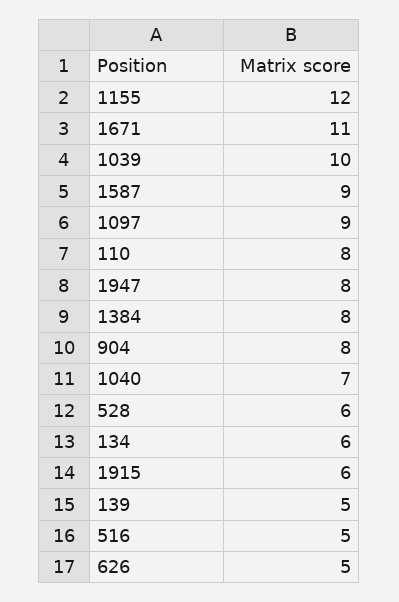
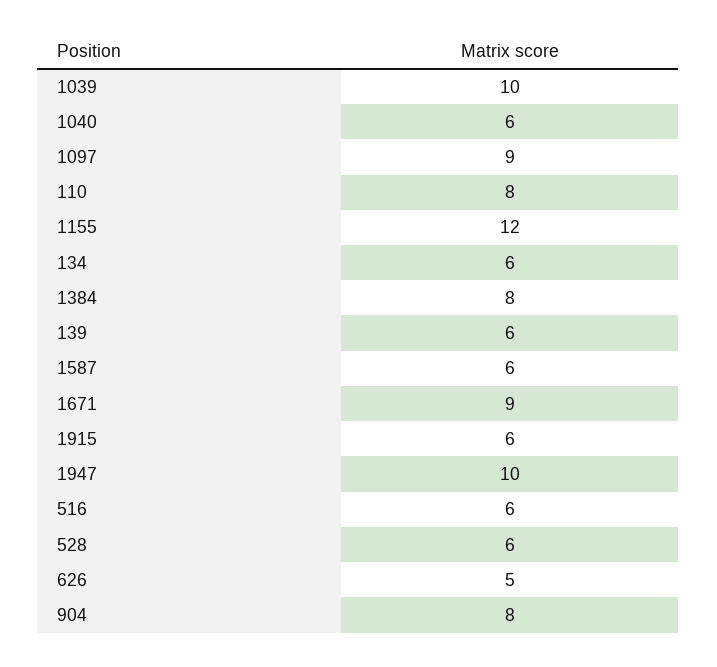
  {
    "1155": 12,
-   "1671": 11,
+   "1671": 9,
    "1039": 10,
-   "1587": 9,
+   "1587": 6,
    "1097": 9,
    "110": 8,
-   "1947": 8,
+   "1947": 10,
    "1384": 8,
    "904": 8,
-   "1040": 7,
+   "1040": 6,
    "528": 6,
    "134": 6,
    "1915": 6,
-   "139": 5,
+   "139": 6,
-   "516": 5,
+   "516": 6,
    "626": 5
  }

